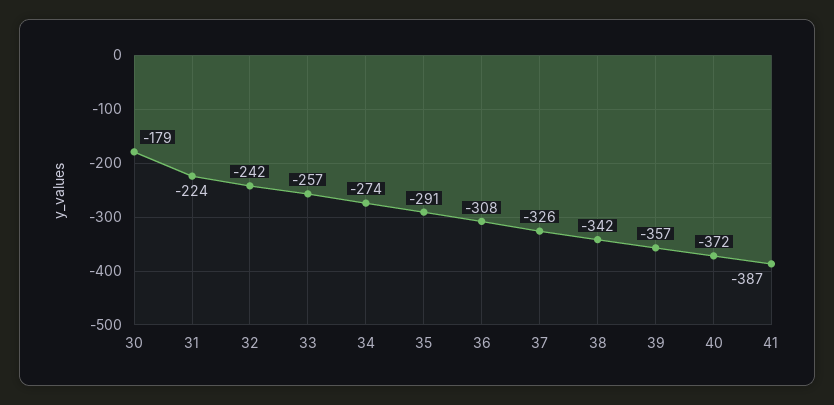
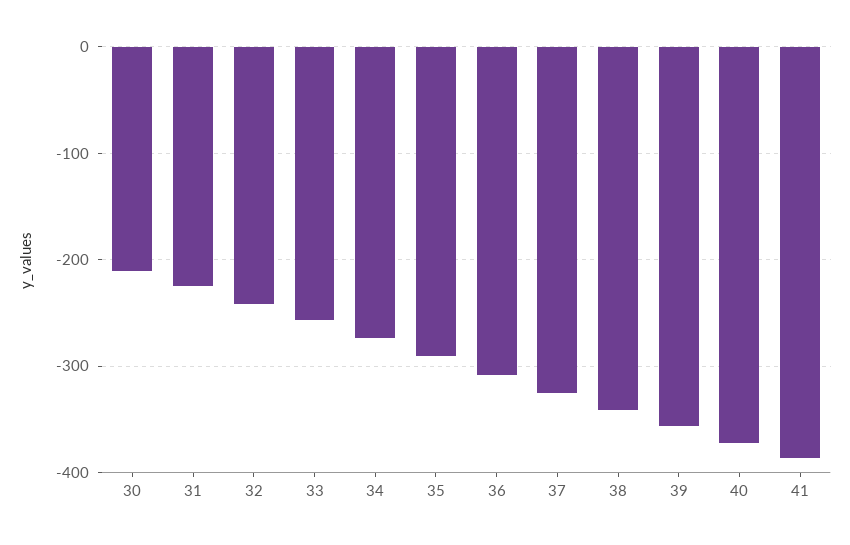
  {
-   "30": -179,
+   "30": -210,
    "31": -224,
    "32": -242,
    "33": -257,
    "34": -274,
    "35": -291,
    "36": -308,
    "37": -326,
    "38": -342,
    "39": -357,
    "40": -372,
    "41": -387
  }

